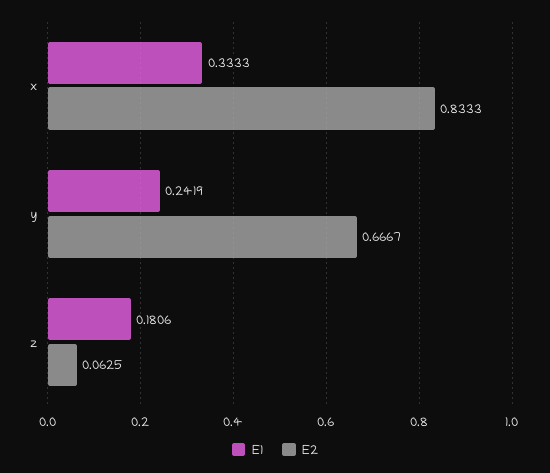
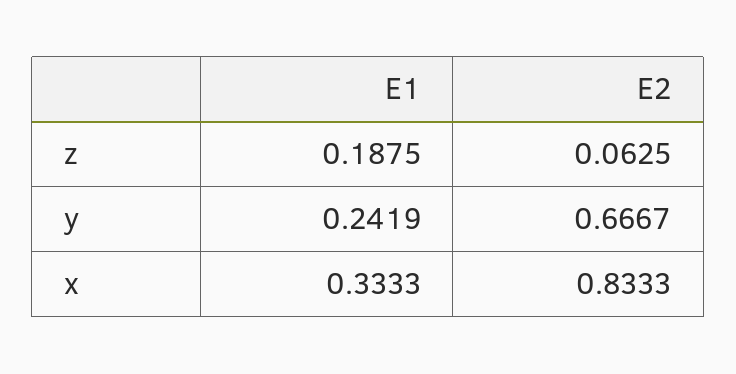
  {
    "E1": {
      "x": 0.3333,
      "y": 0.2419,
-     "z": 0.1806
+     "z": 0.1875
    },
    "E2": {
      "x": 0.8333,
      "y": 0.6667,
      "z": 0.0625
    }
  }

